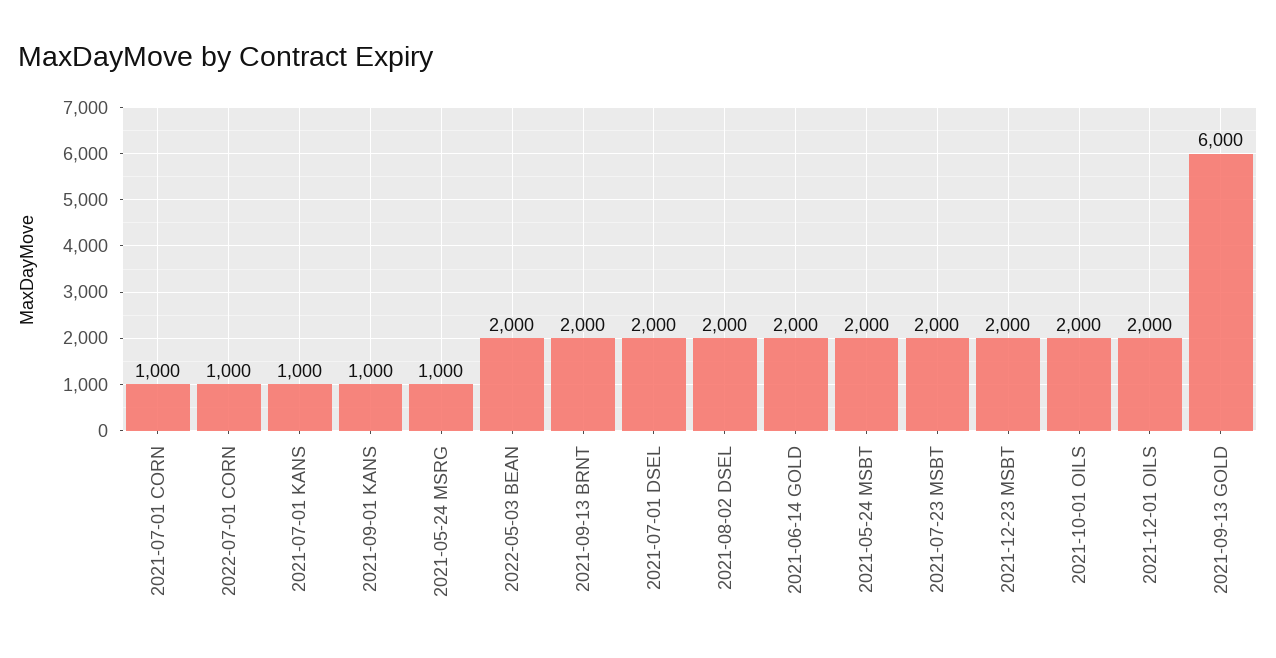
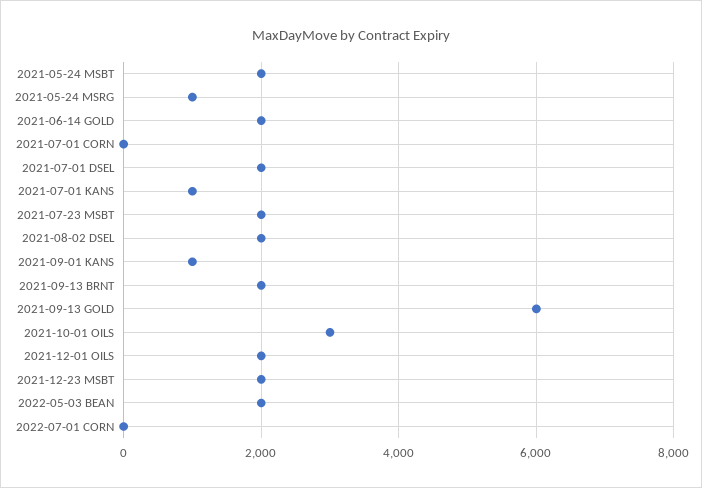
  {
-   "2021-07-01 CORN": 1000,
+   "2021-07-01 CORN": 0,
-   "2022-07-01 CORN": 1000,
+   "2022-07-01 CORN": 0,
    "2021-07-01 KANS": 1000,
    "2021-09-01 KANS": 1000,
    "2021-05-24 MSRG": 1000,
    "2022-05-03 BEAN": 2000,
    "2021-09-13 BRNT": 2000,
    "2021-07-01 DSEL": 2000,
    "2021-08-02 DSEL": 2000,
    "2021-06-14 GOLD": 2000,
    "2021-05-24 MSBT": 2000,
    "2021-07-23 MSBT": 2000,
    "2021-12-23 MSBT": 2000,
-   "2021-10-01 OILS": 2000,
+   "2021-10-01 OILS": 3000,
    "2021-12-01 OILS": 2000,
    "2021-09-13 GOLD": 6000
  }

